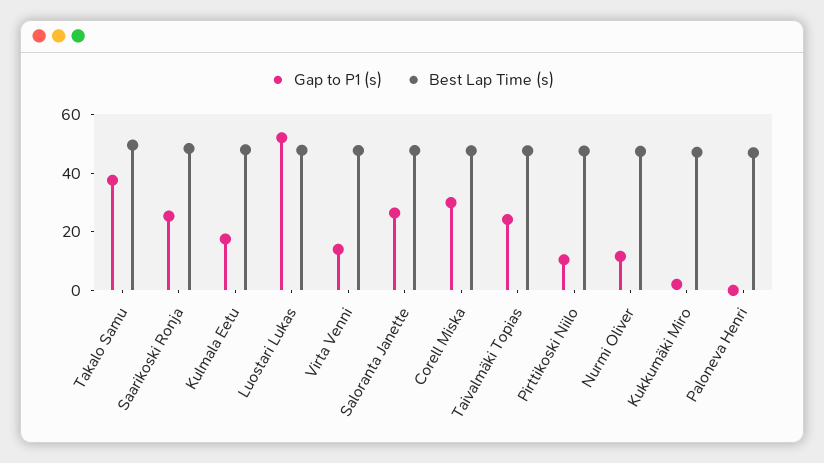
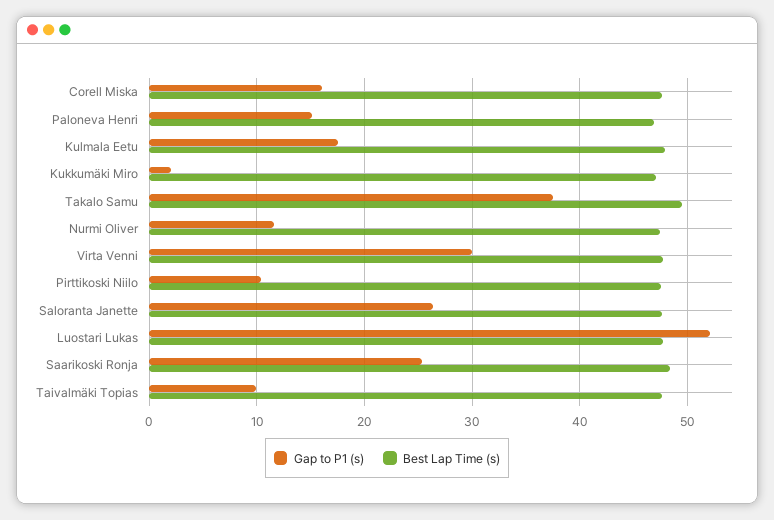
  {
    "Gap to P1 (s)": {
      "Takalo Samu": 38,
      "Saarikoski Ronja": 25,
      "Kulmala Eetu": 18,
      "Luostari Lukas": 52,
-     "Virta Venni": 15,
+     "Virta Venni": 30,
      "Saloranta Janette": 26,
-     "Corell Miska": 30,
+     "Corell Miska": 16,
-     "Taivalmäki Topias": 25,
+     "Taivalmäki Topias": 10,
      "Pirttikoski Niilo": 10,
      "Nurmi Oliver": 12,
      "Kukkumäki Miro": 2,
-     "Paloneva Henri": 0
+     "Paloneva Henri": 15
    },
    "Best Lap Time (s)": {
      "Takalo Samu": 50,
      "Saarikoski Ronja": 48,
      "Kulmala Eetu": 48,
      "Luostari Lukas": 48,
      "Virta Venni": 48,
      "Saloranta Janette": 48,
      "Corell Miska": 48,
      "Taivalmäki Topias": 48,
      "Pirttikoski Niilo": 48,
      "Nurmi Oliver": 47,
      "Kukkumäki Miro": 47,
      "Paloneva Henri": 47
    }
  }

